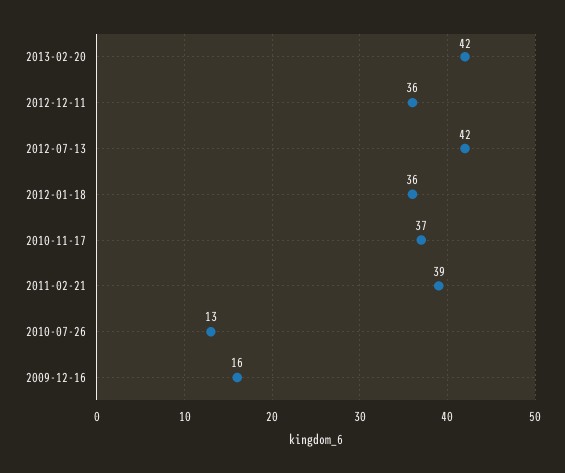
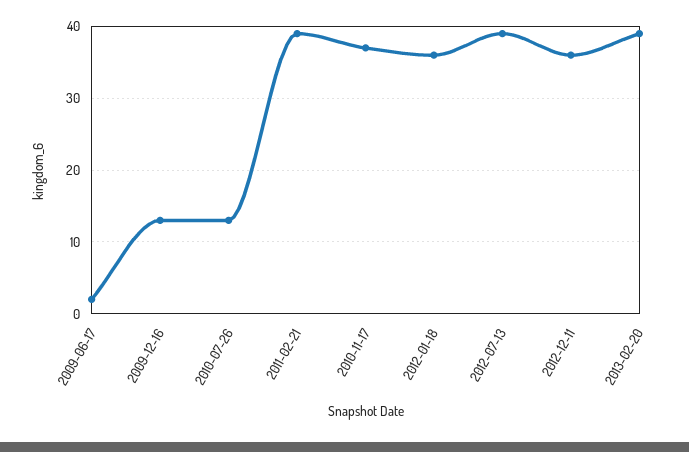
  {
-   "2013-02-20": 42,
+   "2013-02-20": 39,
    "2012-12-11": 36,
-   "2012-07-13": 42,
+   "2012-07-13": 39,
    "2012-01-18": 36,
    "2010-11-17": 37,
    "2011-02-21": 39,
    "2010-07-26": 13,
-   "2009-12-16": 16
+   "2009-12-16": 13,
+   "2009-06-17": 2
  }

